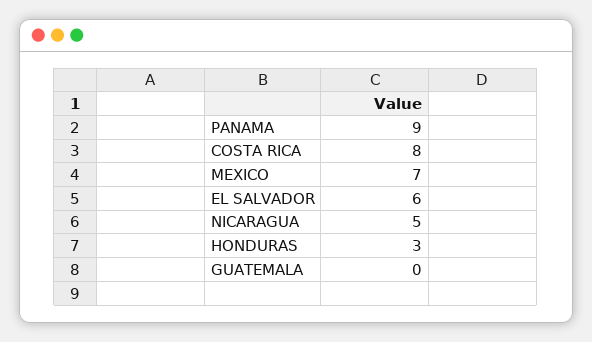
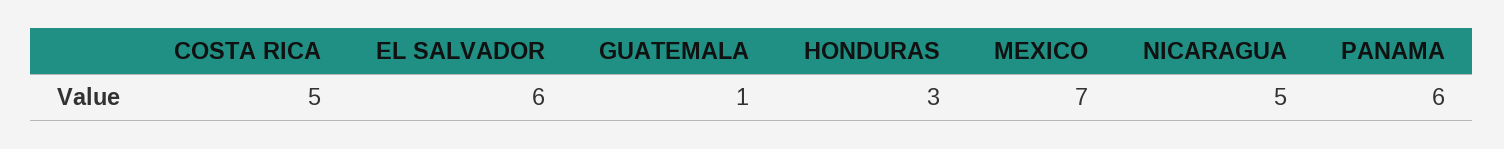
  {
-   "PANAMA": 9,
+   "PANAMA": 6,
-   "COSTA RICA": 8,
+   "COSTA RICA": 5,
    "MEXICO": 7,
    "EL SALVADOR": 6,
    "NICARAGUA": 5,
    "HONDURAS": 3,
-   "GUATEMALA": 0
+   "GUATEMALA": 1
  }

